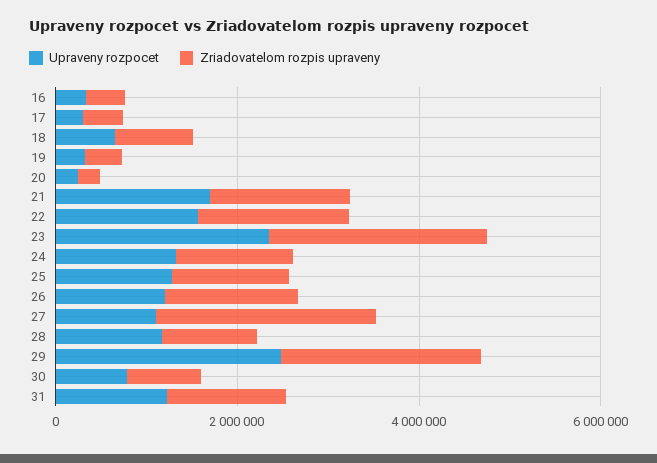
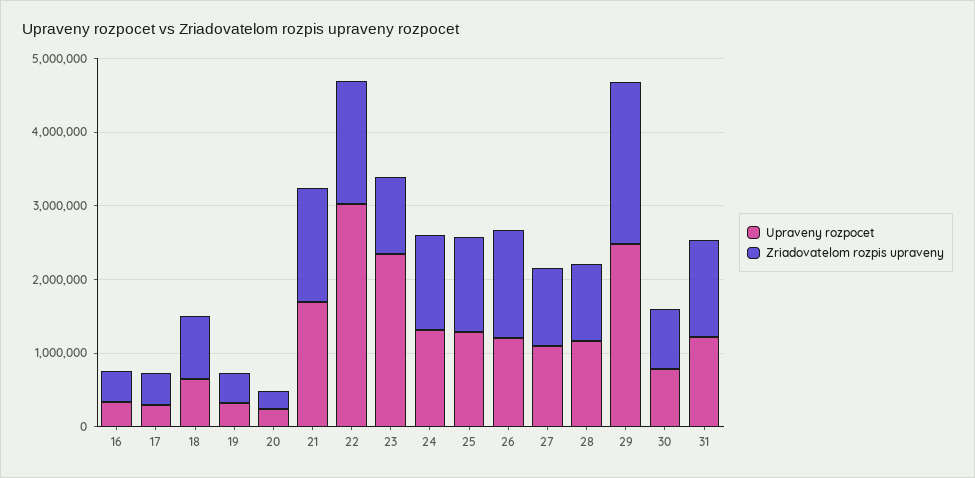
  {
    "Upraveny rozpocet": {
      "16": 400000,
      "17": 200000,
      "18": 600000,
      "19": 400000,
      "20": 200000,
      "21": 1600000,
-     "22": 1500000,
+     "22": 3000000,
      "23": 2400000,
      "24": 1400000,
      "25": 1200000,
      "26": 1200000,
      "27": 1000000,
      "28": 1200000,
      "29": 2400000,
      "30": 800000,
      "31": 1200000
    },
    "Zriadovatelom rozpis upraveny": {
      "16": 400000,
      "17": 400000,
      "18": 800000,
      "19": 400000,
      "20": 200000,
      "21": 1600000,
      "22": 1600000,
-     "23": 2500000,
+     "23": 1000000,
      "24": 1200000,
      "25": 1200000,
      "26": 1400000,
-     "27": 2500000,
+     "27": 1000000,
      "28": 1000000,
      "29": 2200000,
      "30": 800000,
      "31": 1400000
    }
  }

